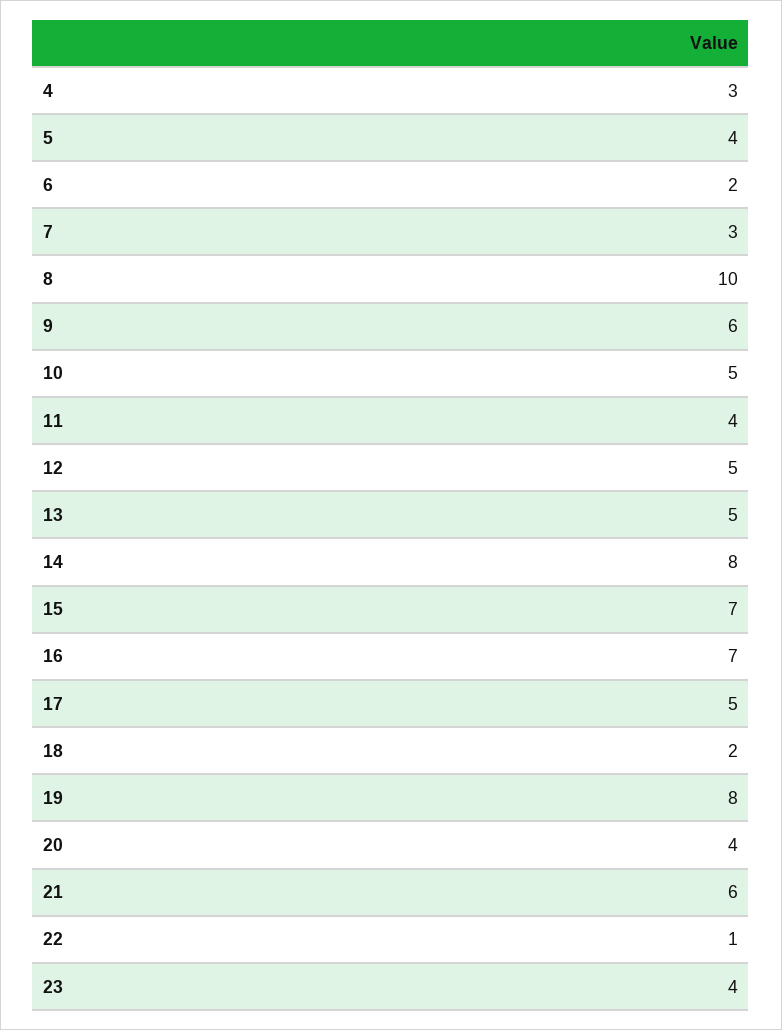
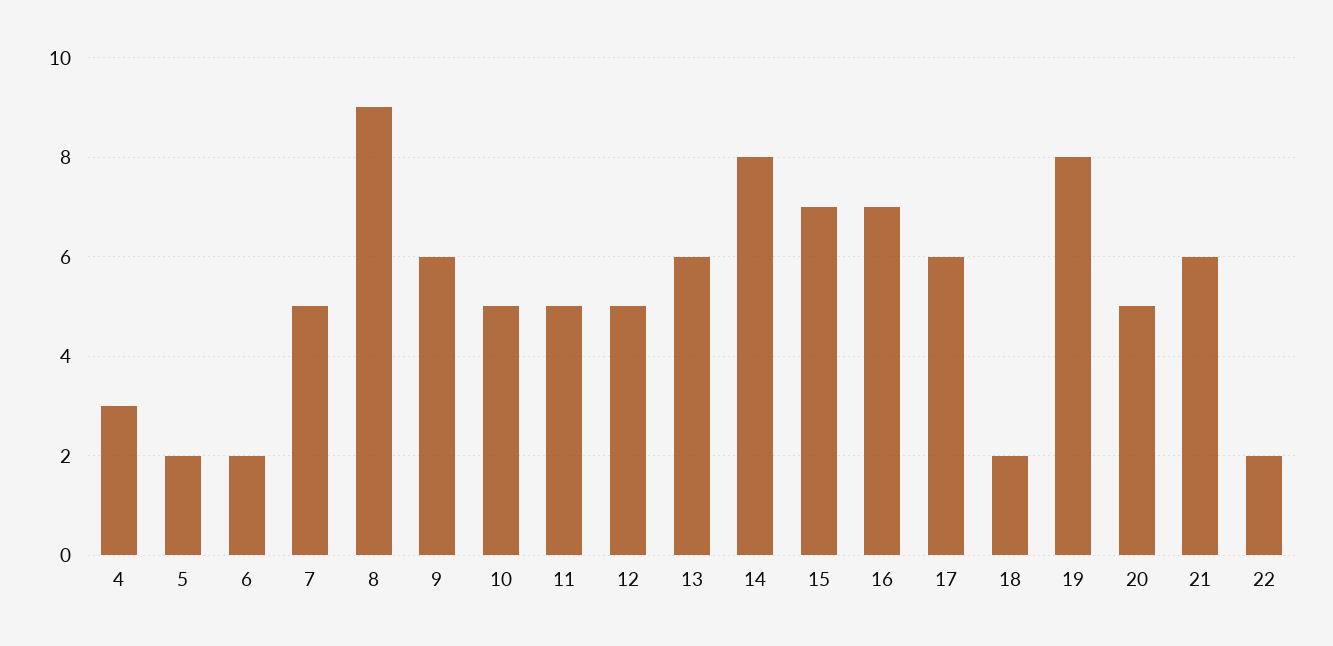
  {
    "4": 3,
-   "5": 4,
+   "5": 2,
    "6": 2,
-   "7": 3,
+   "7": 5,
-   "8": 10,
+   "8": 9,
    "9": 6,
    "10": 5,
-   "11": 4,
+   "11": 5,
    "12": 5,
-   "13": 5,
+   "13": 6,
    "14": 8,
    "15": 7,
    "16": 7,
-   "17": 5,
+   "17": 6,
    "18": 2,
    "19": 8,
-   "20": 4,
+   "20": 5,
    "21": 6,
-   "22": 1,
+   "22": 2
-   "23": 4
  }

